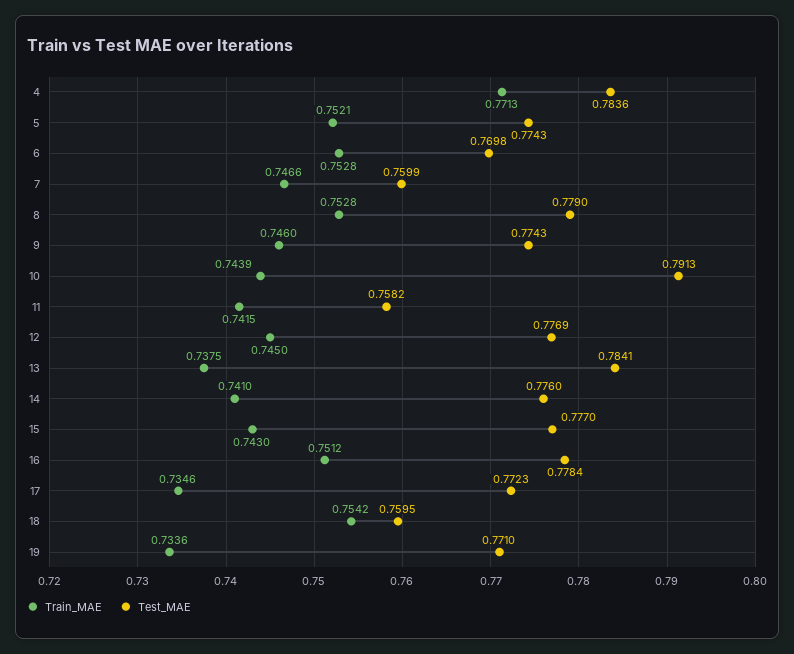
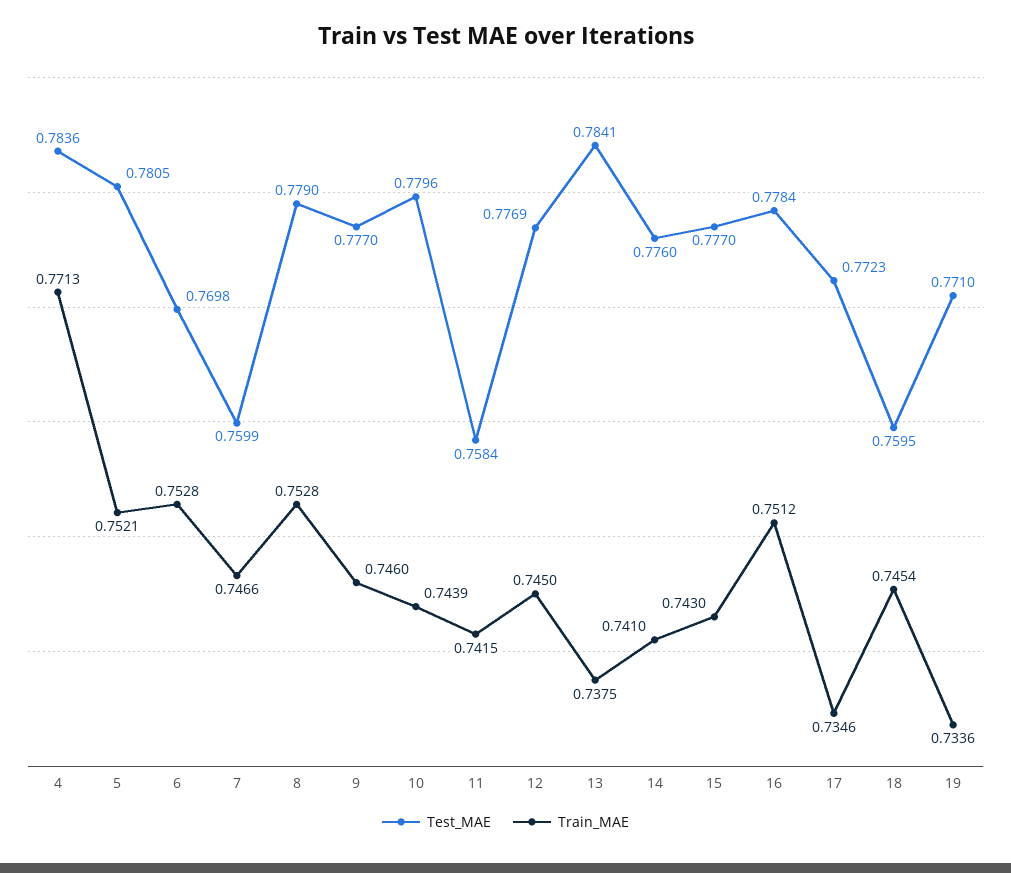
  {
    "Train_MAE": {
      "4": 0.7713,
      "5": 0.7521,
      "6": 0.7528,
      "7": 0.7466,
      "8": 0.7528,
      "9": 0.746,
      "10": 0.7439,
      "11": 0.7415,
      "12": 0.745,
      "13": 0.7375,
      "14": 0.741,
      "15": 0.743,
      "16": 0.7512,
      "17": 0.7346,
-     "18": 0.7542,
+     "18": 0.7454,
      "19": 0.7336
    },
    "Test_MAE": {
      "4": 0.7836,
-     "5": 0.7743,
+     "5": 0.7805,
      "6": 0.7698,
      "7": 0.7599,
      "8": 0.779,
-     "9": 0.7743,
+     "9": 0.777,
-     "10": 0.7913,
+     "10": 0.7796,
-     "11": 0.7582,
+     "11": 0.7584,
      "12": 0.7769,
      "13": 0.7841,
      "14": 0.776,
      "15": 0.777,
      "16": 0.7784,
      "17": 0.7723,
      "18": 0.7595,
      "19": 0.771
    }
  }

